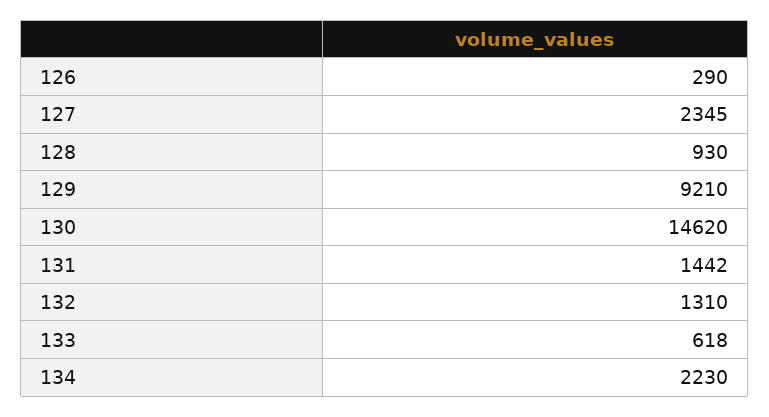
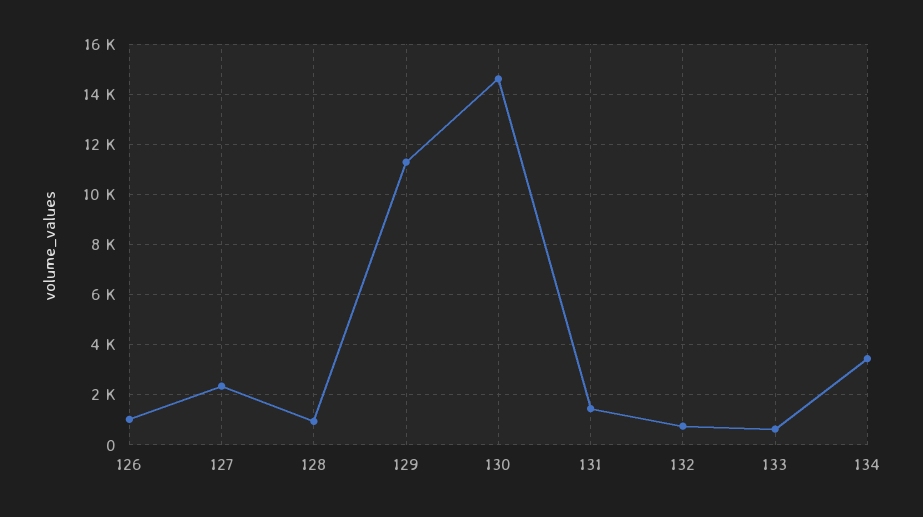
  {
-   "126": 290,
+   "126": 1000,
    "127": 2345,
    "128": 930,
-   "129": 9210,
+   "129": 11250,
    "130": 14620,
    "131": 1442,
-   "132": 1310,
+   "132": 750,
    "133": 618,
-   "134": 2230
+   "134": 3500
  }

